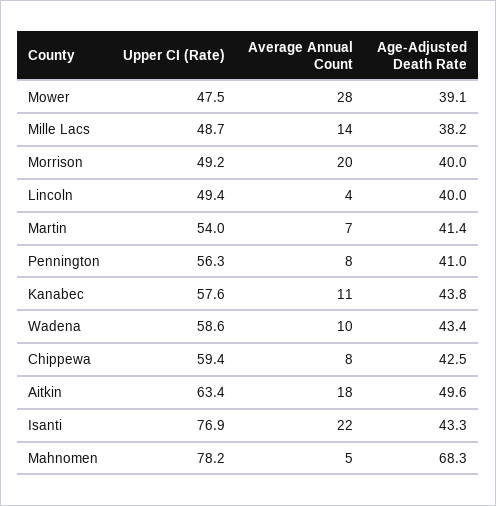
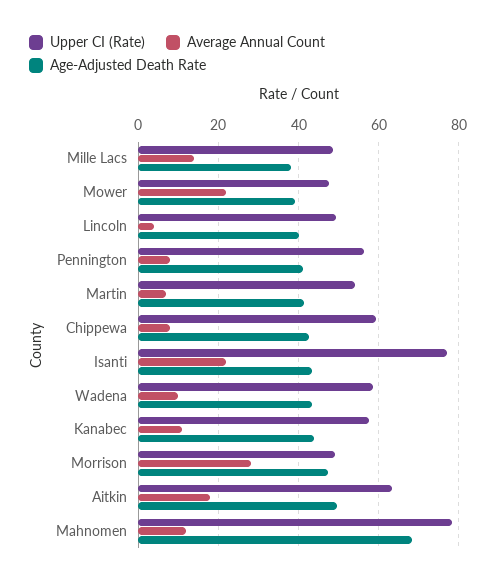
  {
    "Upper CI (Rate)": {
      "Mower": 47.5,
      "Mille Lacs": 48.7,
      "Morrison": 49.2,
      "Lincoln": 49.4,
      "Martin": 54,
      "Pennington": 56.3,
      "Kanabec": 57.6,
      "Wadena": 58.6,
      "Chippewa": 59.4,
      "Aitkin": 63.4,
      "Isanti": 76.9,
      "Mahnomen": 78.2
    },
    "Average Annual Count": {
-     "Mower": 28,
+     "Mower": 22,
      "Mille Lacs": 14,
-     "Morrison": 20,
+     "Morrison": 28,
      "Lincoln": 4,
      "Martin": 7,
      "Pennington": 8,
      "Kanabec": 11,
      "Wadena": 10,
      "Chippewa": 8,
      "Aitkin": 18,
      "Isanti": 22,
-     "Mahnomen": 5
+     "Mahnomen": 12
    },
    "Age-Adjusted Death Rate": {
      "Mower": 39.1,
      "Mille Lacs": 38.2,
-     "Morrison": 40,
+     "Morrison": 48,
      "Lincoln": 40,
      "Martin": 41.4,
      "Pennington": 41,
      "Kanabec": 43.8,
      "Wadena": 43.4,
      "Chippewa": 42.5,
      "Aitkin": 49.6,
      "Isanti": 43.3,
      "Mahnomen": 68.3
    }
  }

